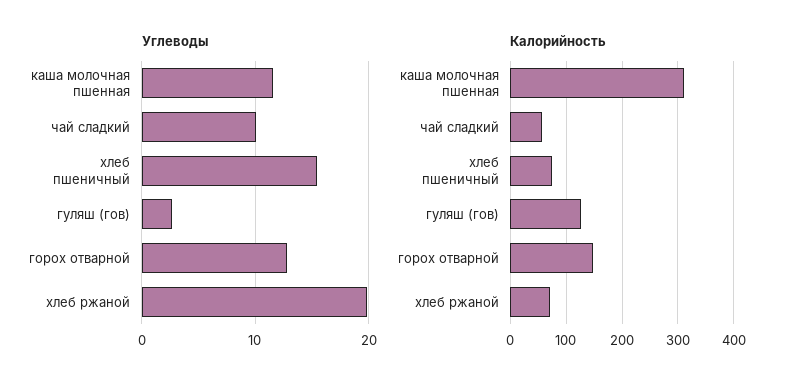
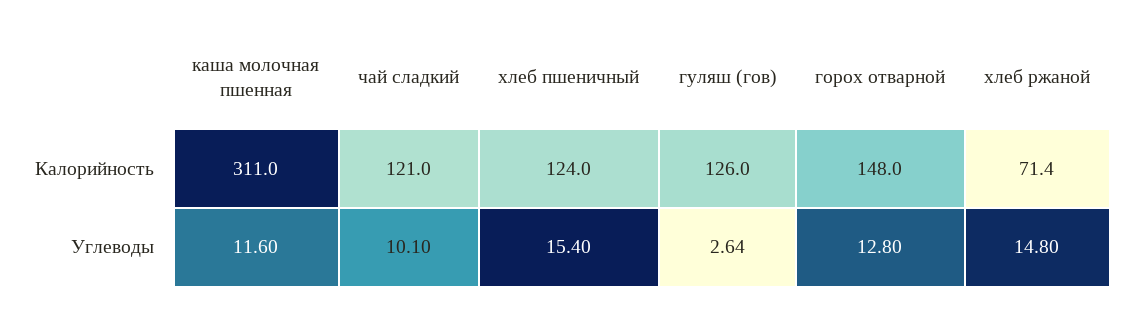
  {
    "Углеводы": {
      "каша молочная пшенная": 11.6,
      "чай сладкий": 10.1,
      "хлеб пшеничный": 15.4,
      "гуляш (гов)": 2.64,
      "горох отварной": 12.8,
-     "хлеб ржаной": 20
+     "хлеб ржаной": 14.8
    },
    "Калорийность": {
      "каша молочная пшенная": 311,
-     "чай сладкий": 60,
+     "чай сладкий": 121,
-     "хлеб пшеничный": 80,
+     "хлеб пшеничный": 124,
      "гуляш (гов)": 126,
      "горох отварной": 148,
      "хлеб ржаной": 71.4
    }
  }

